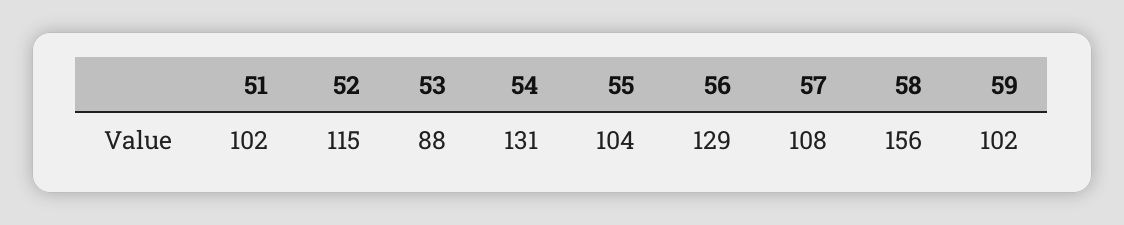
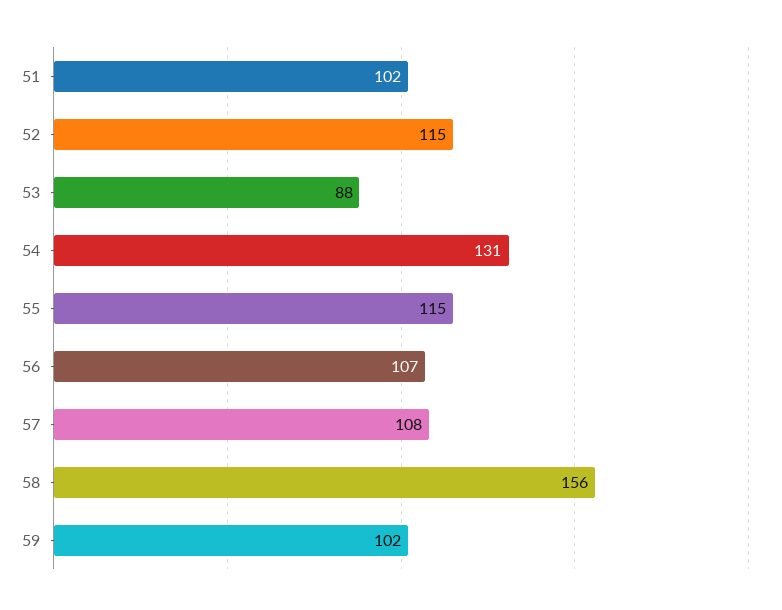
  {
    "51": 102,
    "52": 115,
    "53": 88,
    "54": 131,
-   "55": 104,
+   "55": 115,
-   "56": 129,
+   "56": 107,
    "57": 108,
    "58": 156,
    "59": 102
  }

